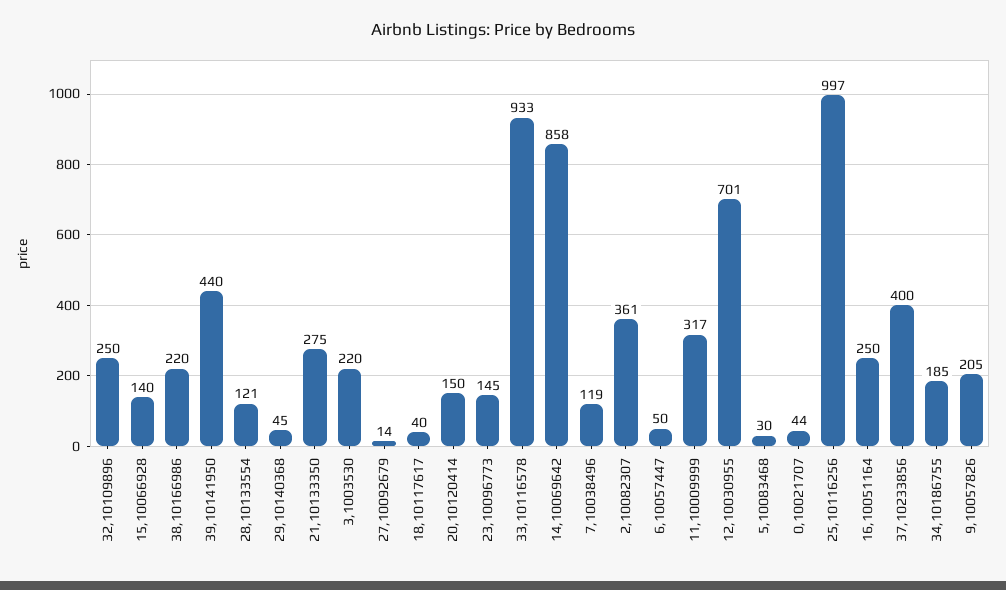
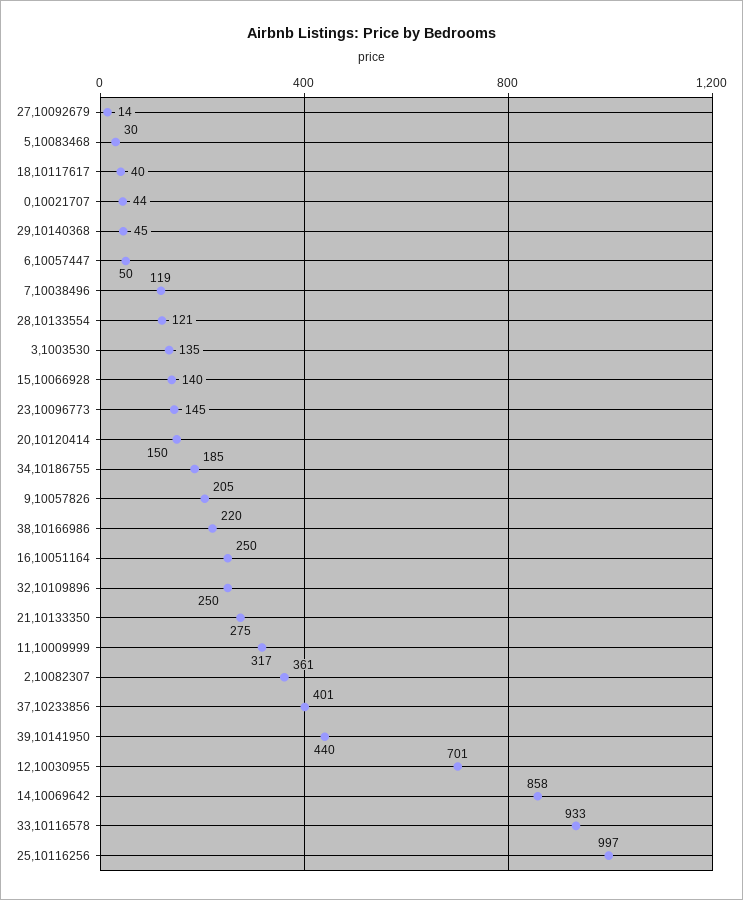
  {
    "32,10109896": 250,
    "15,10066928": 140,
    "38,10166986": 220,
    "39,10141950": 440,
    "28,10133554": 121,
    "29,10140368": 45,
    "21,10133350": 275,
-   "3,1003530": 220,
+   "3,1003530": 135,
    "27,10092679": 14,
    "18,10117617": 40,
    "20,10120414": 150,
    "23,10096773": 145,
    "33,10116578": 933,
    "14,10069642": 858,
    "7,10038496": 119,
    "2,10082307": 361,
    "6,10057447": 50,
    "11,10009999": 317,
    "12,10030955": 701,
    "5,10083468": 30,
    "0,10021707": 44,
    "25,10116256": 997,
    "16,10051164": 250,
-   "37,10233856": 400,
+   "37,10233856": 401,
    "34,10186755": 185,
    "9,10057826": 205
  }

